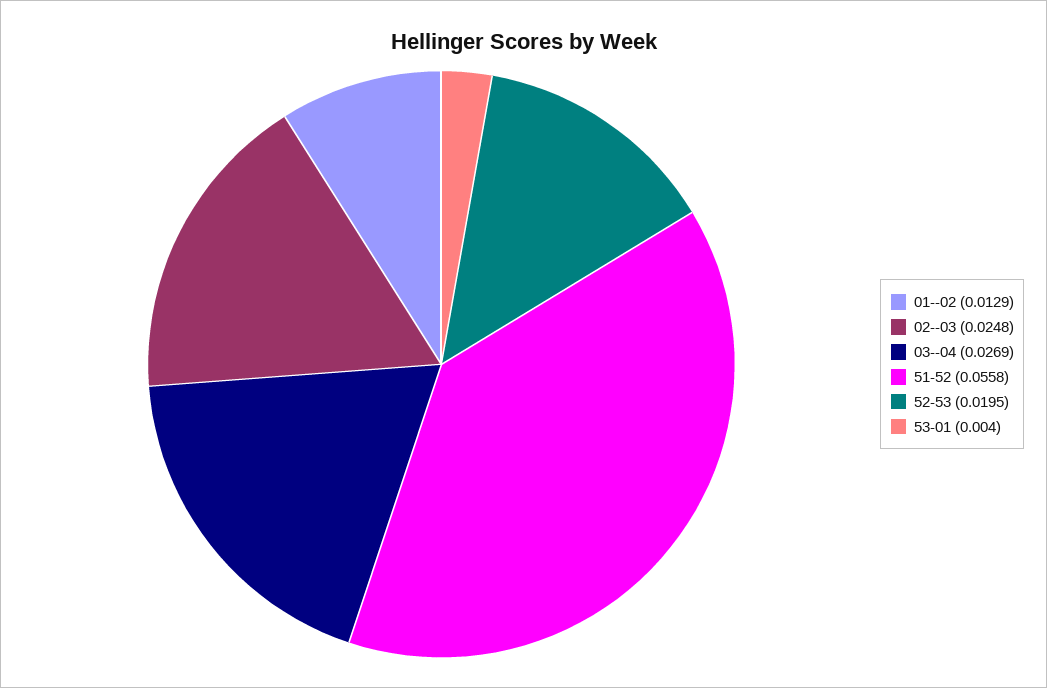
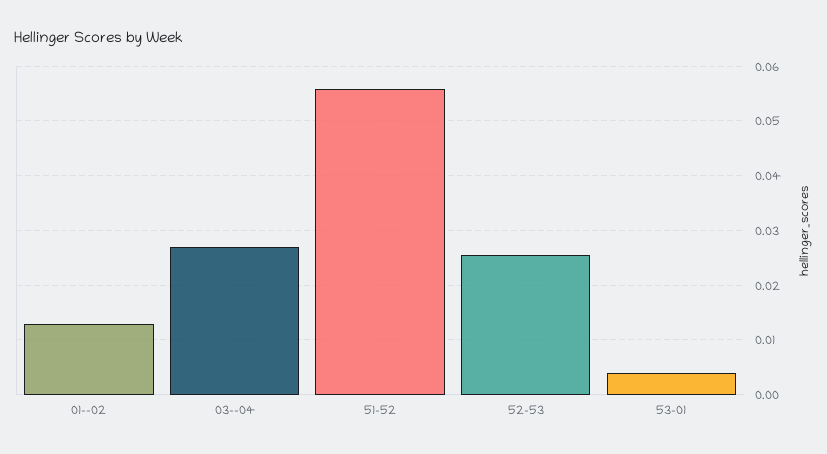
  {
    "01--02": 0.0129,
-   "02--03": 0.0248,
    "03--04": 0.0269,
    "51-52": 0.0558,
-   "52-53": 0.0195,
+   "52-53": 0.026,
    "53-01": 0.004
  }

